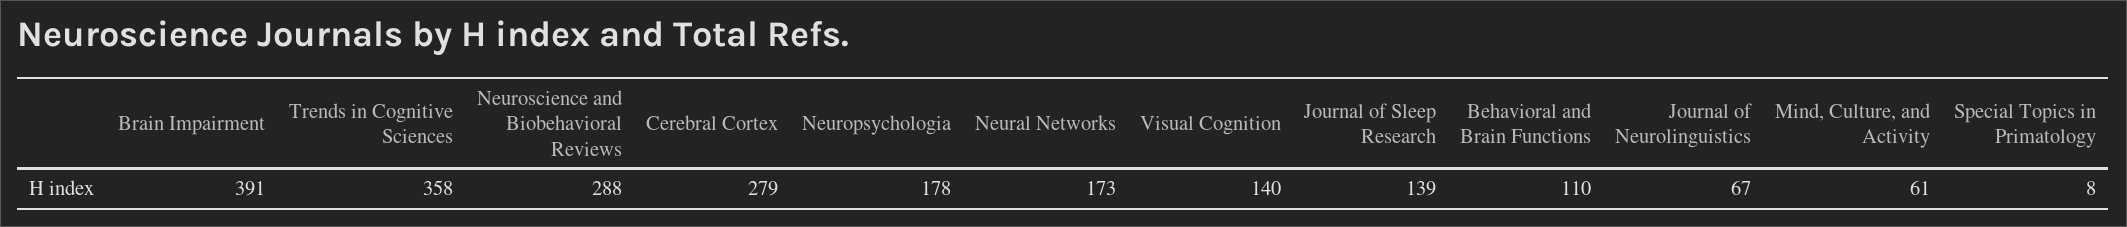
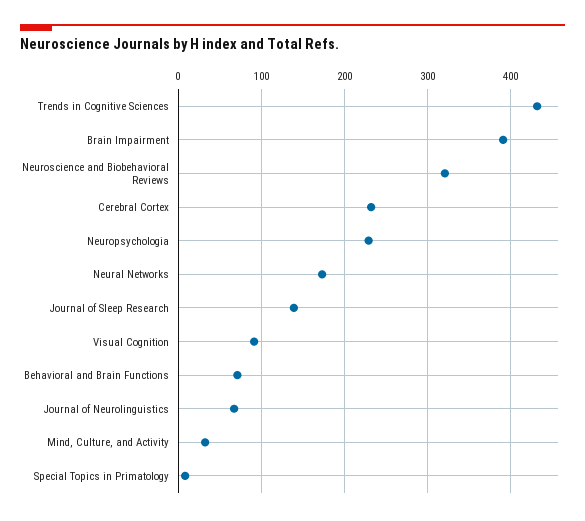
  {
    "Brain Impairment": 391,
-   "Trends in Cognitive Sciences": 358,
+   "Trends in Cognitive Sciences": 430,
-   "Neuroscience and Biobehavioral Reviews": 288,
+   "Neuroscience and Biobehavioral Reviews": 320,
-   "Cerebral Cortex": 279,
+   "Cerebral Cortex": 230,
-   "Neuropsychologia": 178,
+   "Neuropsychologia": 230,
    "Neural Networks": 173,
-   "Visual Cognition": 140,
+   "Visual Cognition": 90,
    "Journal of Sleep Research": 139,
-   "Behavioral and Brain Functions": 110,
+   "Behavioral and Brain Functions": 70,
    "Journal of Neurolinguistics": 67,
-   "Mind, Culture, and Activity": 61,
+   "Mind, Culture, and Activity": 30,
    "Special Topics in Primatology": 8
  }

